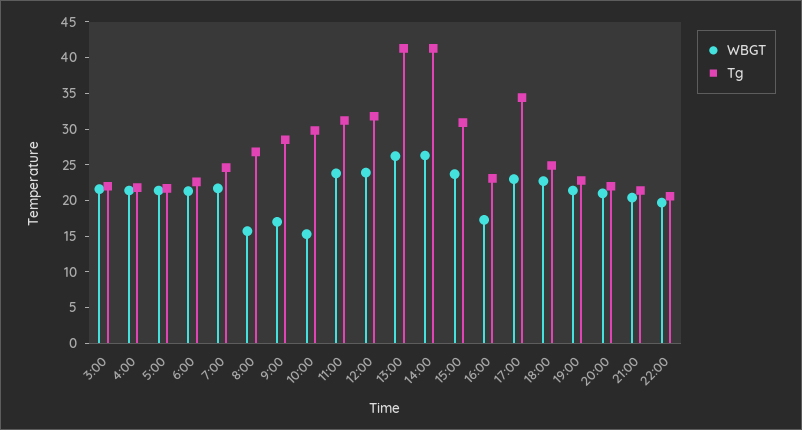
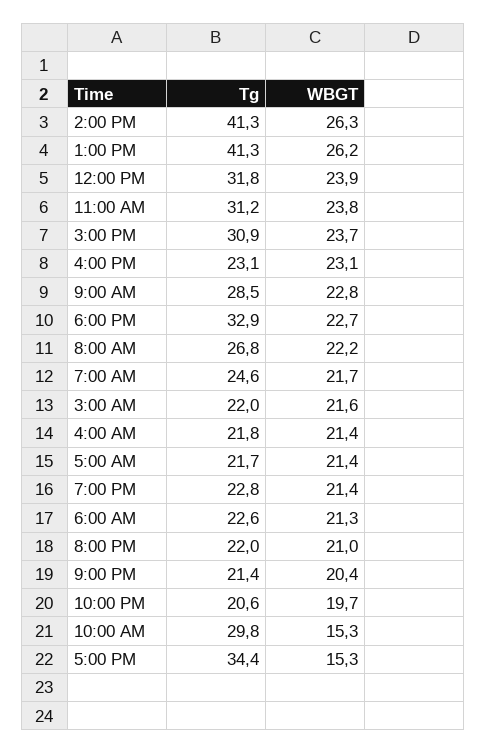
  {
    "WBGT": {
      "3:00": 21.6,
      "4:00": 21.4,
      "5:00": 21.4,
      "6:00": 21.3,
      "7:00": 21.7,
-     "8:00": 15,
+     "8:00": 22.2,
-     "9:00": 17.5,
+     "9:00": 22.8,
      "10:00": 15.3,
      "11:00": 23.8,
      "12:00": 23.9,
      "13:00": 26.2,
      "14:00": 26.3,
      "15:00": 23.7,
-     "16:00": 17.5,
+     "16:00": 23.1,
-     "17:00": 22.5,
+     "17:00": 15.3,
      "18:00": 22.7,
      "19:00": 21.4,
      "20:00": 21,
      "21:00": 20.4,
      "22:00": 19.7
    },
    "Tg": {
      "3:00": 22,
      "4:00": 21.8,
      "5:00": 21.7,
      "6:00": 22.6,
      "7:00": 24.6,
      "8:00": 26.8,
      "9:00": 28.5,
      "10:00": 29.8,
      "11:00": 31.2,
      "12:00": 31.8,
      "13:00": 41.3,
      "14:00": 41.3,
      "15:00": 30.9,
      "16:00": 23.1,
      "17:00": 34.4,
-     "18:00": 25,
+     "18:00": 32.9,
      "19:00": 22.8,
      "20:00": 22,
      "21:00": 21.4,
      "22:00": 20.6
    }
  }

